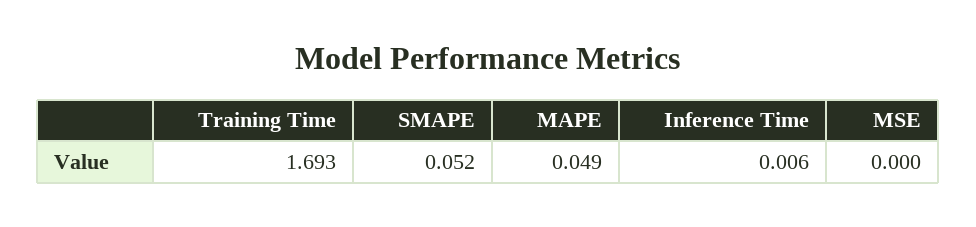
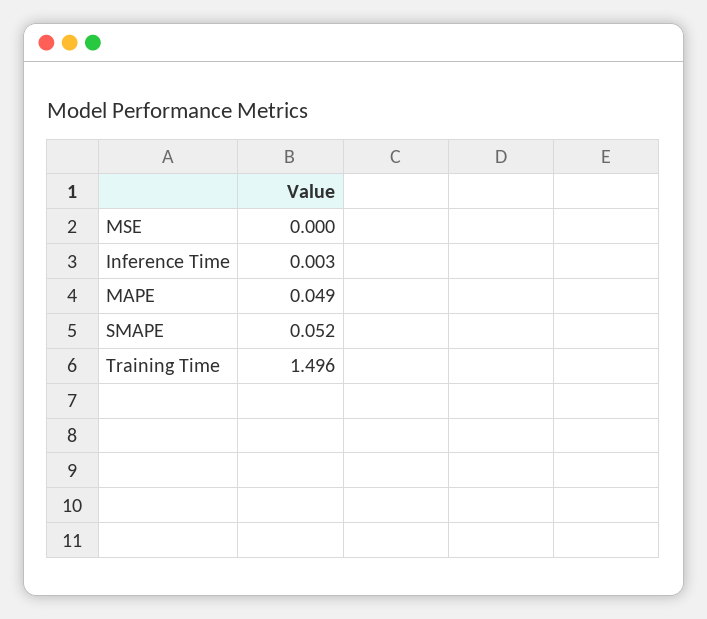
  {
-   "Training Time": 1.693,
+   "Training Time": 1.496,
    "SMAPE": 0.052,
    "MAPE": 0.049,
-   "Inference Time": 0.006,
+   "Inference Time": 0.003,
    "MSE": 0
  }

